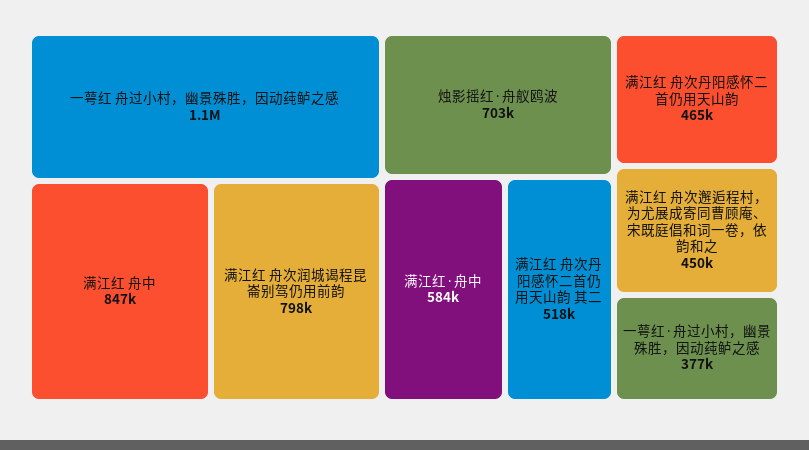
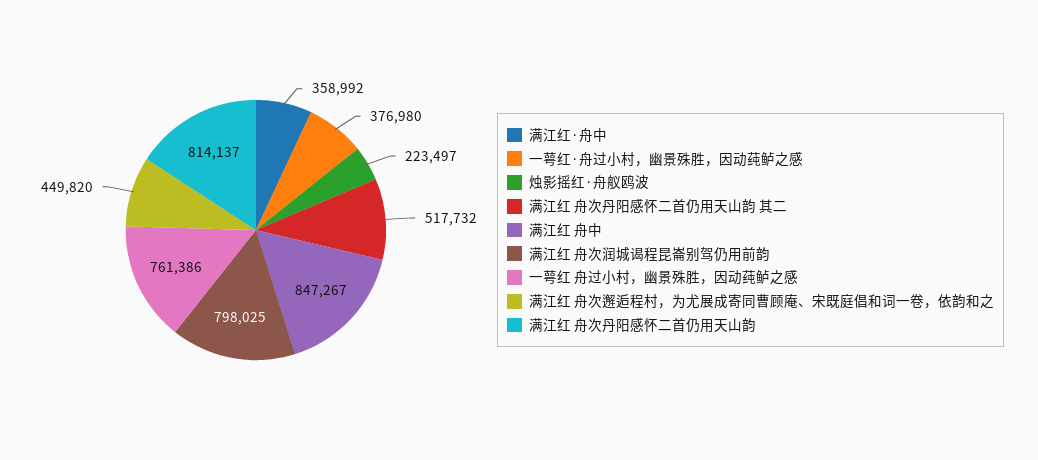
  {
-   "一萼红 舟过小村，幽景殊胜，因动莼鲈之感": 1100000,
+   "一萼红 舟过小村，幽景殊胜，因动莼鲈之感": 761386,
    "满江红 舟中": 847267,
    "满江红 舟次润城谒程昆崙别驾仍用前韵": 798025,
-   "烛影摇红·舟舣鸥波": 703000,
+   "烛影摇红·舟舣鸥波": 223497,
-   "满江红·舟中": 584000,
+   "满江红·舟中": 358992,
    "满江红 舟次丹阳感怀二首仍用天山韵 其二": 517732,
-   "满江红 舟次丹阳感怀二首仍用天山韵": 465000,
+   "满江红 舟次丹阳感怀二首仍用天山韵": 814137,
    "满江红 舟次邂逅程村，为尤展成寄同曹顾庵、宋既庭倡和词一卷，依韵和之": 449820,
    "一萼红·舟过小村，幽景殊胜，因动莼鲈之感": 376980
  }

